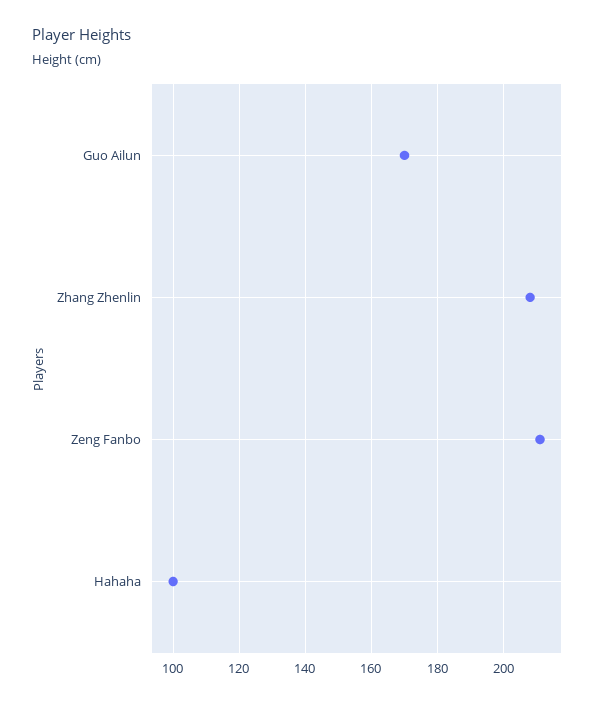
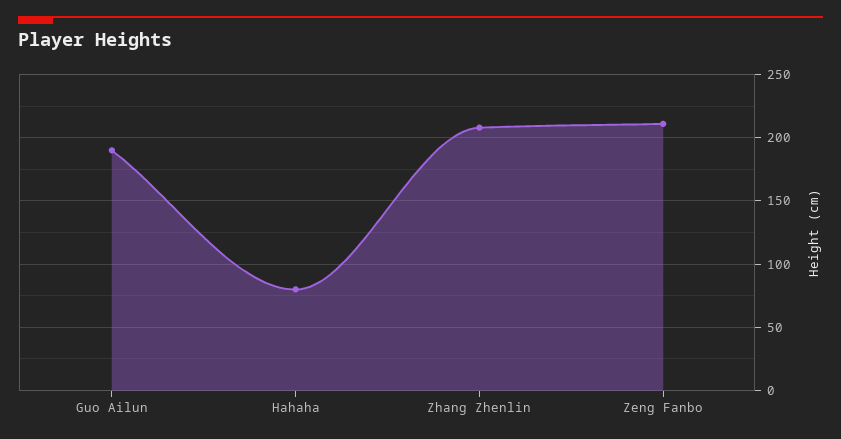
  {
-   "Guo Ailun": 170,
+   "Guo Ailun": 190,
    "Zhang Zhenlin": 210,
    "Zeng Fanbo": 210,
-   "Hahaha": 100
+   "Hahaha": 80
  }

